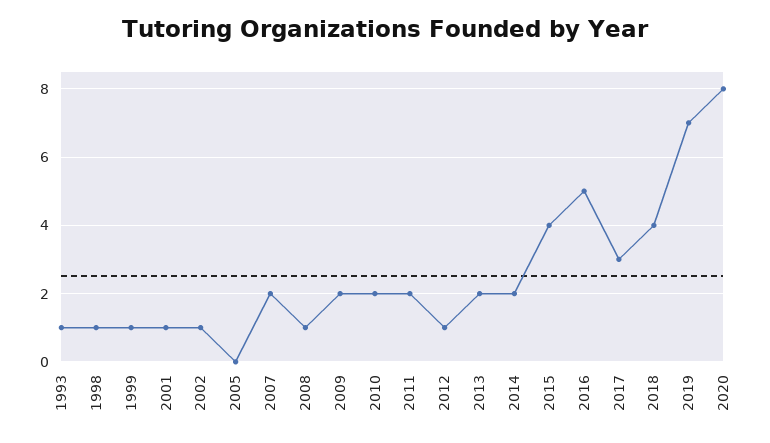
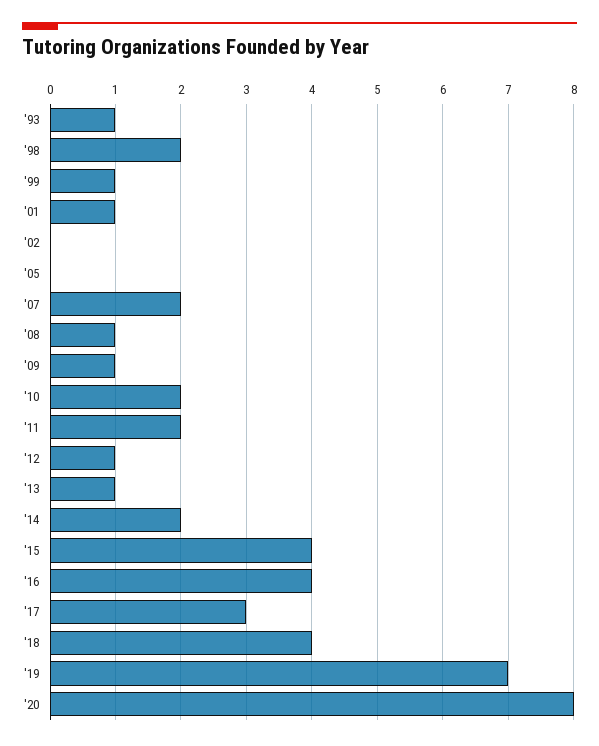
  {
    "1993": 1,
-   "1998": 1,
+   "1998": 2,
    "1999": 1,
    "2001": 1,
-   "2002": 1,
+   "2002": 0,
    "2005": 0,
    "2007": 2,
    "2008": 1,
-   "2009": 2,
+   "2009": 1,
    "2010": 2,
    "2011": 2,
    "2012": 1,
-   "2013": 2,
+   "2013": 1,
    "2014": 2,
    "2015": 4,
-   "2016": 5,
+   "2016": 4,
    "2017": 3,
    "2018": 4,
    "2019": 7,
    "2020": 8
  }

